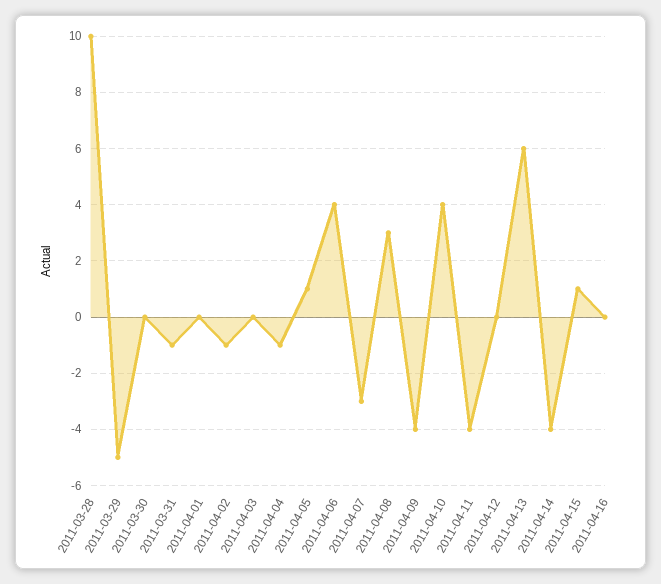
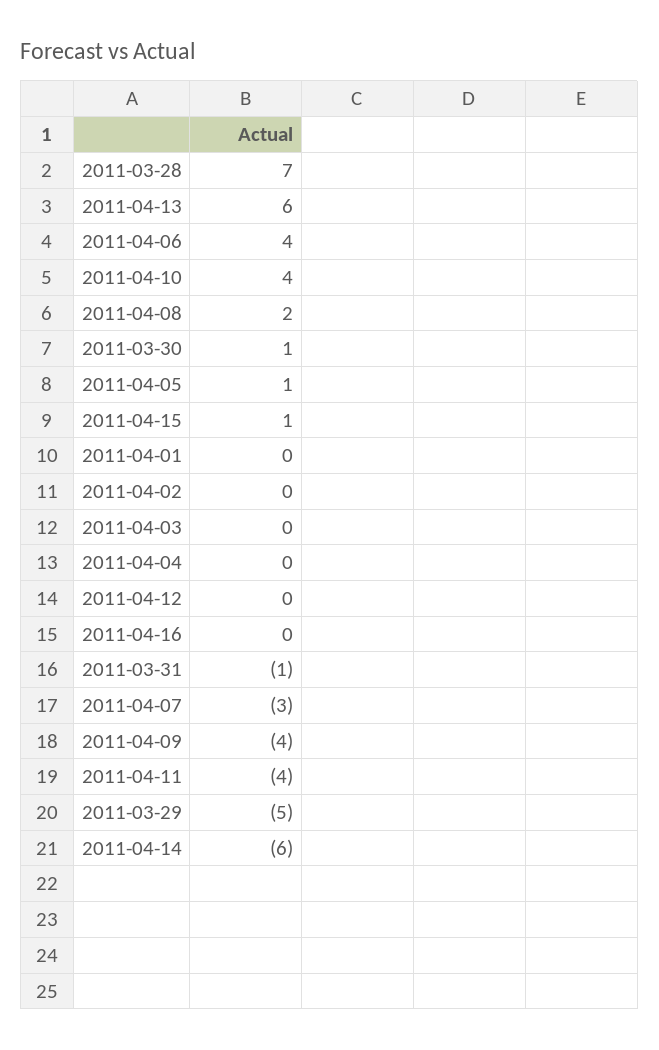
  {
-   "2011-03-28": 10,
+   "2011-03-28": 7,
    "2011-03-29": -5,
-   "2011-03-30": 0,
+   "2011-03-30": 1,
    "2011-03-31": -1,
    "2011-04-01": 0,
-   "2011-04-02": -1,
+   "2011-04-02": 0,
    "2011-04-03": 0,
-   "2011-04-04": -1,
+   "2011-04-04": 0,
    "2011-04-05": 1,
    "2011-04-06": 4,
    "2011-04-07": -3,
-   "2011-04-08": 3,
+   "2011-04-08": 2,
    "2011-04-09": -4,
    "2011-04-10": 4,
    "2011-04-11": -4,
    "2011-04-12": 0,
    "2011-04-13": 6,
-   "2011-04-14": -4,
+   "2011-04-14": -6,
    "2011-04-15": 1,
    "2011-04-16": 0
  }

